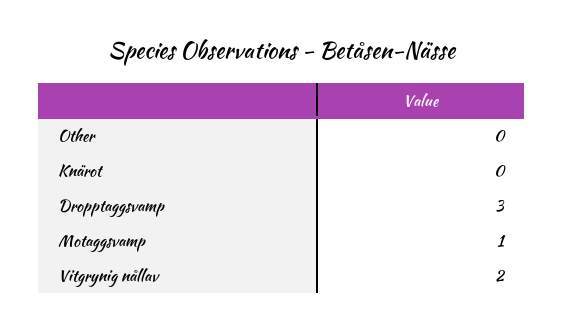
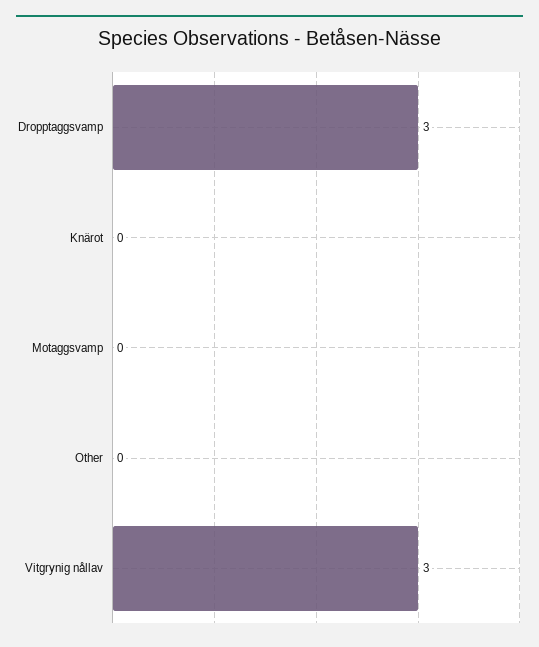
  {
    "Other": 0,
    "Knärot": 0,
    "Dropptaggsvamp": 3,
-   "Motaggsvamp": 1,
+   "Motaggsvamp": 0,
-   "Vitgrynig nållav": 2
+   "Vitgrynig nållav": 3
  }

